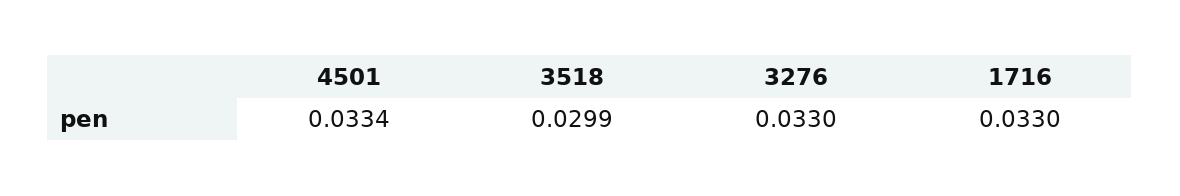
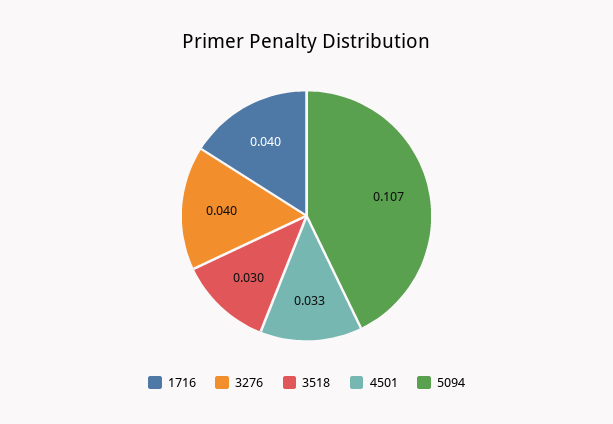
  {
    "4501": 0.0334,
    "3518": 0.0299,
-   "3276": 0.033,
+   "3276": 0.04,
-   "1716": 0.033
+   "1716": 0.04,
+   "5094": 0.107
  }

